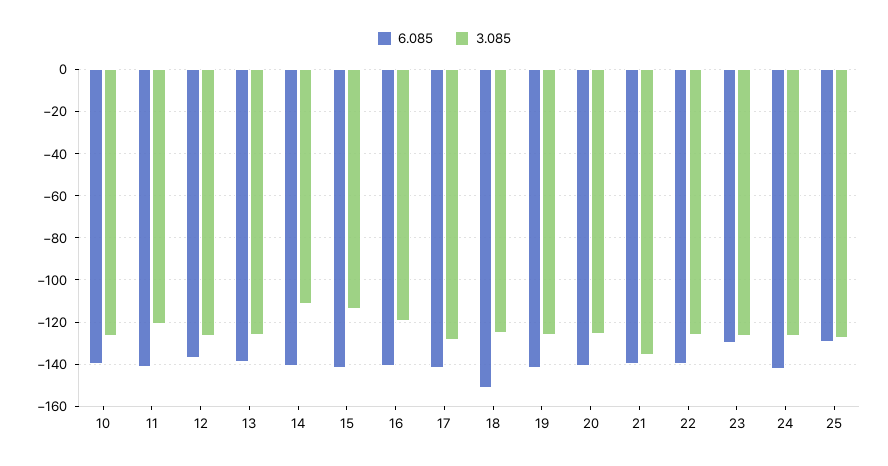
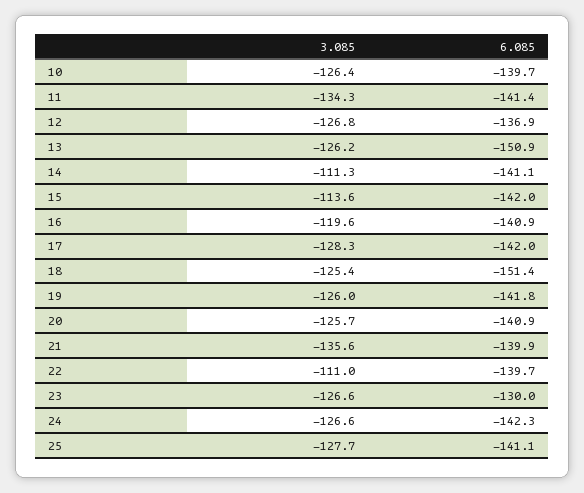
  {
    "6.085": {
      "10": -139.7,
      "11": -141.4,
      "12": -136.9,
-     "13": -140,
+     "13": -150.9,
      "14": -141.1,
      "15": -142,
      "16": -140.9,
      "17": -142,
      "18": -151.4,
      "19": -141.8,
      "20": -140.9,
      "21": -139.9,
      "22": -139.7,
      "23": -130,
      "24": -142.3,
-     "25": -130
+     "25": -141.1
    },
    "3.085": {
      "10": -126.4,
-     "11": -120,
+     "11": -134.3,
      "12": -126.8,
      "13": -126.2,
      "14": -111.3,
      "15": -113.6,
      "16": -119.6,
      "17": -128.3,
      "18": -125.4,
      "19": -126,
      "20": -125.7,
      "21": -135.6,
-     "22": -125,
+     "22": -111,
      "23": -126.6,
      "24": -126.6,
      "25": -127.7
    }
  }

